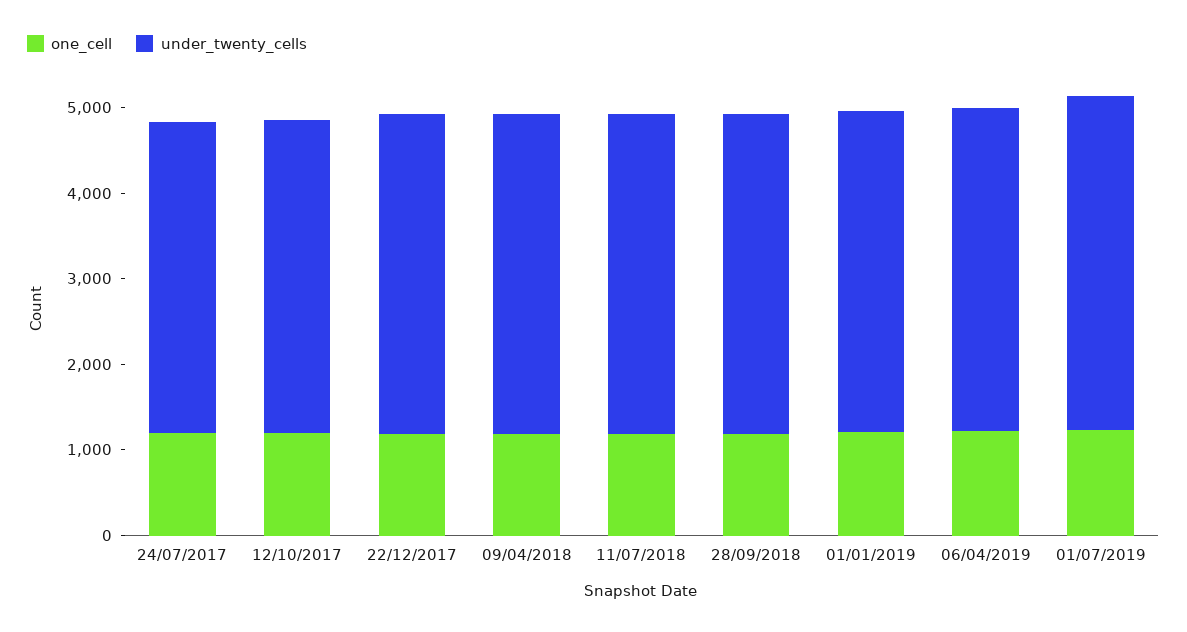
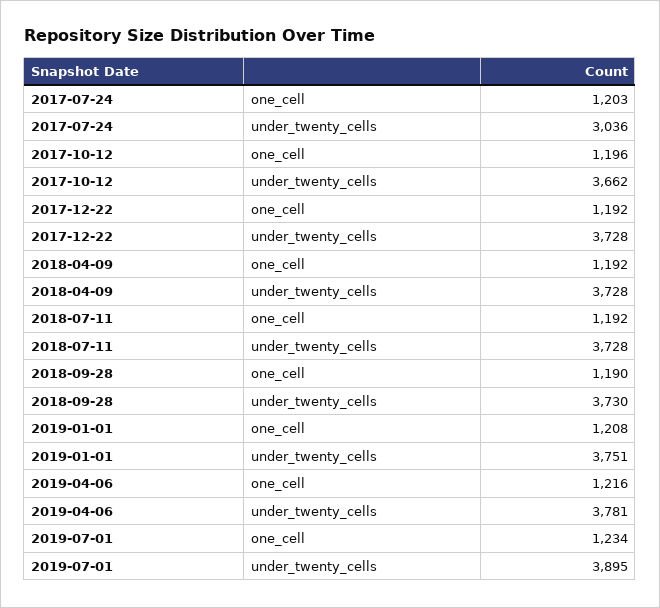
  {
    "one_cell": {
      "24/07/2017": 1203,
      "12/10/2017": 1196,
      "22/12/2017": 1192,
      "09/04/2018": 1192,
      "11/07/2018": 1192,
      "28/09/2018": 1190,
      "01/01/2019": 1208,
      "06/04/2019": 1216,
      "01/07/2019": 1234
    },
    "under_twenty_cells": {
-     "24/07/2017": 3600,
+     "24/07/2017": 3036,
      "12/10/2017": 3662,
      "22/12/2017": 3728,
      "09/04/2018": 3728,
      "11/07/2018": 3728,
      "28/09/2018": 3730,
      "01/01/2019": 3751,
      "06/04/2019": 3781,
      "01/07/2019": 3895
    }
  }

